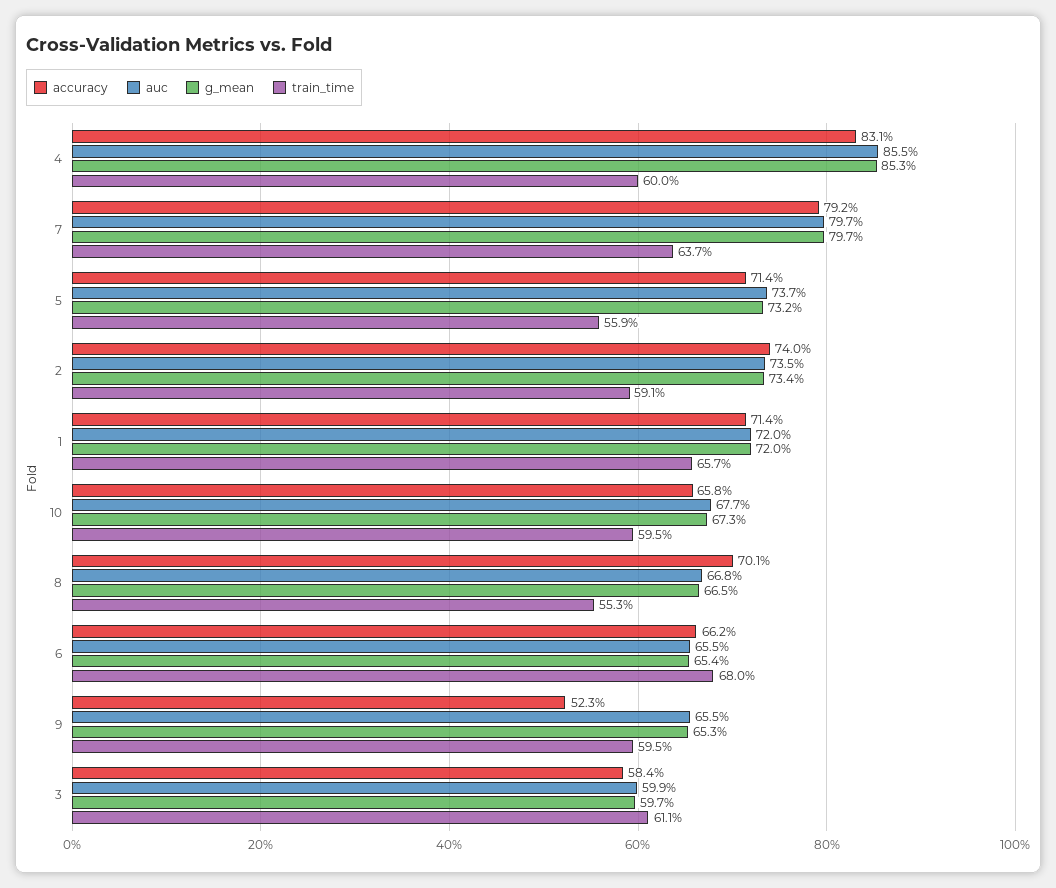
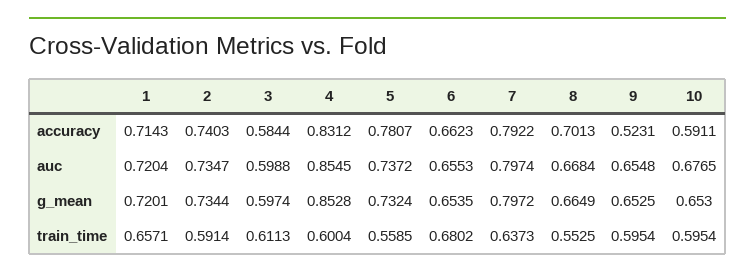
  {
    "accuracy": {
      "4": 0.8312,
      "7": 0.7922,
-     "5": 0.714,
+     "5": 0.7807,
      "2": 0.7403,
      "1": 0.7143,
-     "10": 0.658,
+     "10": 0.5911,
      "8": 0.7013,
      "6": 0.6623,
      "9": 0.5231,
      "3": 0.5844
    },
    "auc": {
      "4": 0.8545,
      "7": 0.7974,
      "5": 0.7372,
      "2": 0.7347,
      "1": 0.7204,
      "10": 0.6765,
      "8": 0.6684,
      "6": 0.6553,
      "9": 0.6548,
      "3": 0.5988
    },
    "g_mean": {
      "4": 0.8528,
      "7": 0.7972,
      "5": 0.7324,
      "2": 0.7344,
      "1": 0.7201,
-     "10": 0.673,
+     "10": 0.653,
      "8": 0.6649,
      "6": 0.6535,
      "9": 0.6525,
      "3": 0.5974
    },
    "train_time": {
      "4": 0.6004,
      "7": 0.6373,
      "5": 0.5585,
      "2": 0.5914,
      "1": 0.6571,
      "10": 0.5954,
      "8": 0.5525,
      "6": 0.6802,
      "9": 0.5954,
      "3": 0.6113
    }
  }

